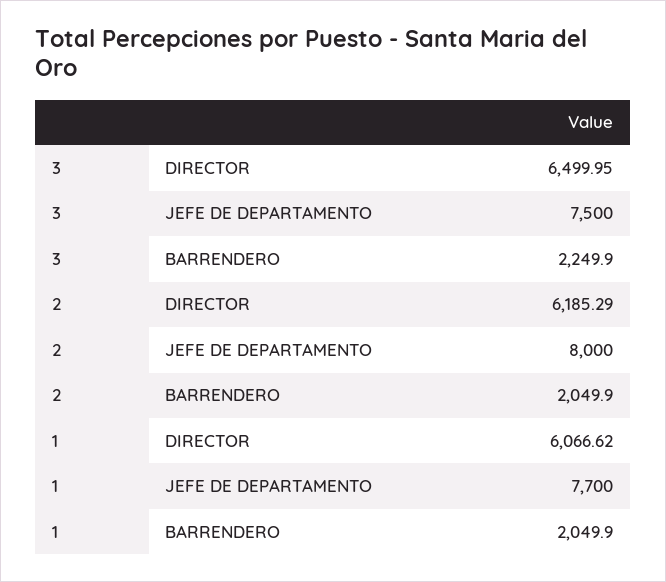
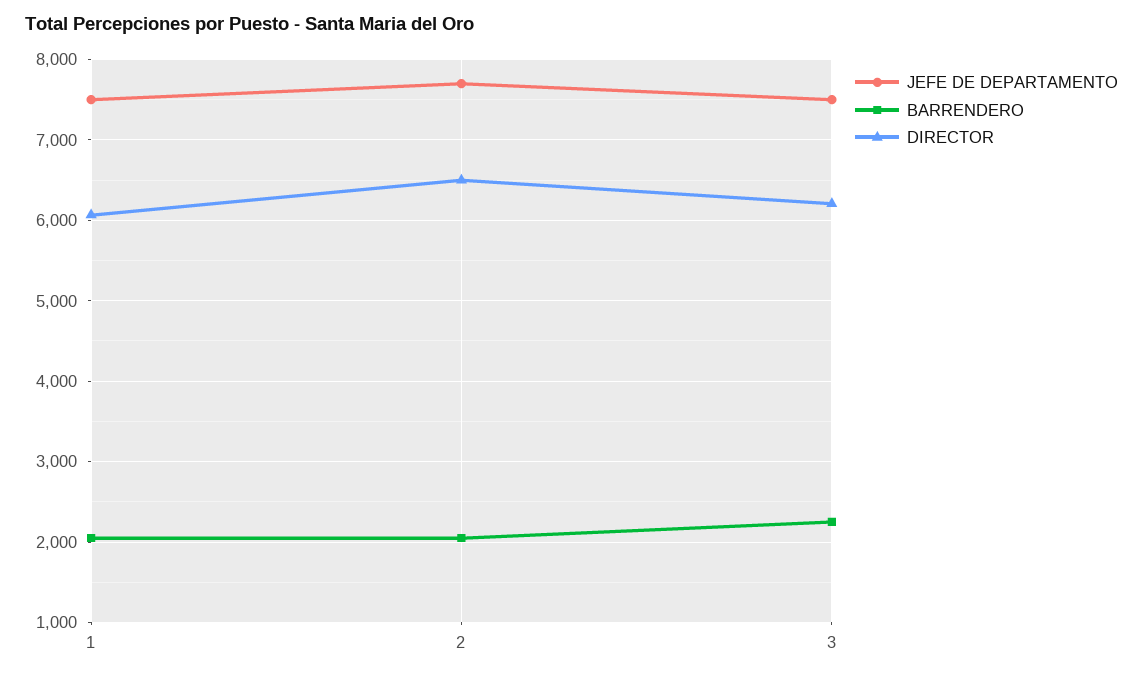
  {
    "DIRECTOR": {
-     "3": 6499.95,
+     "3": 6200,
-     "2": 6185.29,
+     "2": 6500,
      "1": 6066.62
    },
    "JEFE DE DEPARTAMENTO": {
      "3": 7500,
-     "2": 8000,
+     "2": 7700,
-     "1": 7700
+     "1": 7500
    },
    "BARRENDERO": {
      "3": 2249.9,
      "2": 2049.9,
      "1": 2049.9
    }
  }

